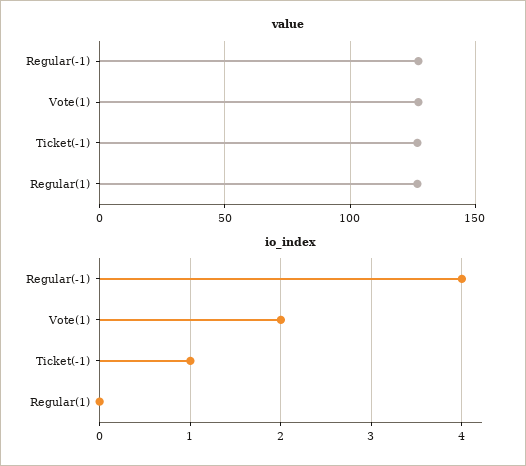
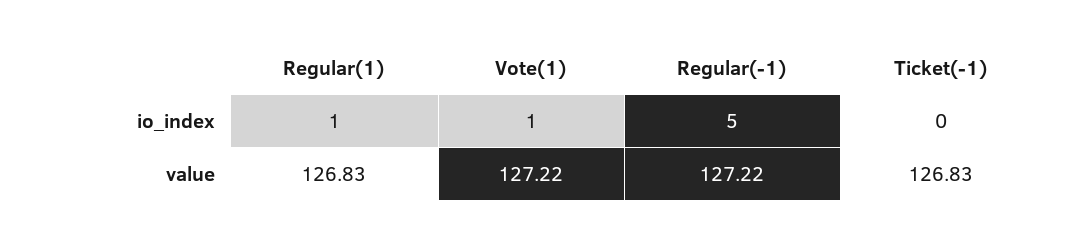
  {
    "value": {
      "Regular(-1)": 127.22,
      "Vote(1)": 127.22,
      "Ticket(-1)": 126.83,
      "Regular(1)": 126.83
    },
    "io_index": {
-     "Regular(-1)": 4,
+     "Regular(-1)": 5,
-     "Vote(1)": 2,
+     "Vote(1)": 1,
-     "Ticket(-1)": 1,
+     "Ticket(-1)": 0,
-     "Regular(1)": 0
+     "Regular(1)": 1
    }
  }

